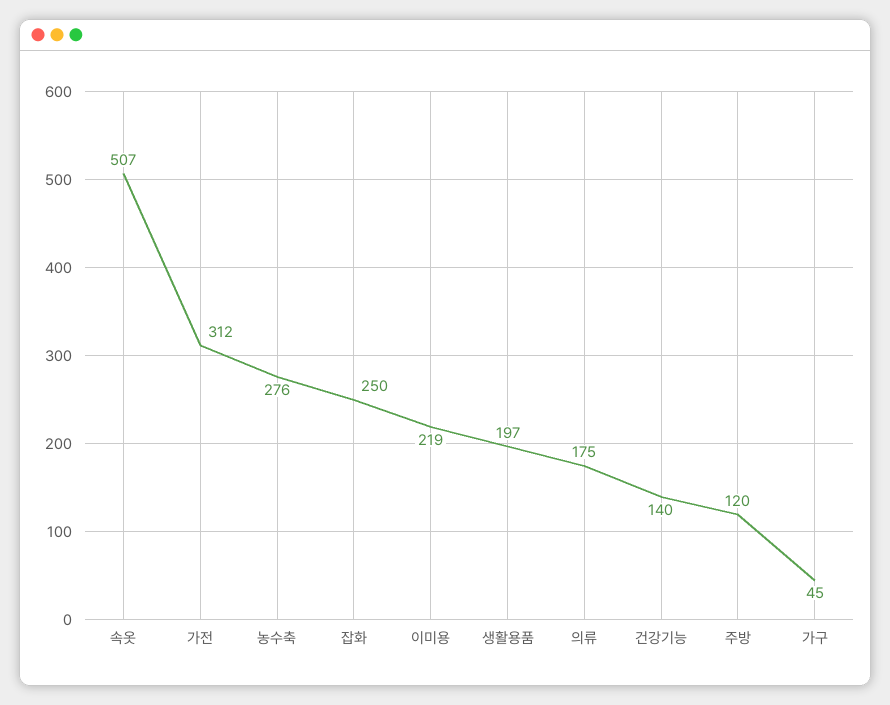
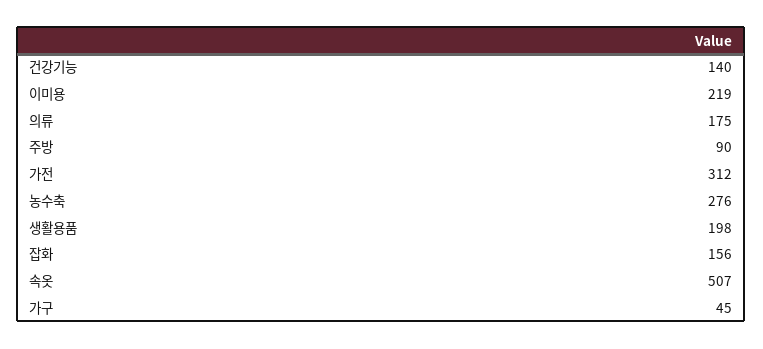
  {
    "속옷": 507,
    "가전": 312,
    "농수축": 276,
-   "잡화": 250,
+   "잡화": 156,
    "이미용": 219,
-   "생활용품": 197,
+   "생활용품": 198,
    "의류": 175,
    "건강기능": 140,
-   "주방": 120,
+   "주방": 90,
    "가구": 45
  }

